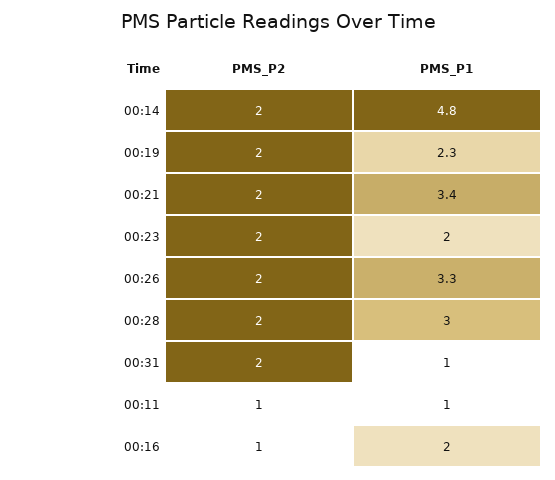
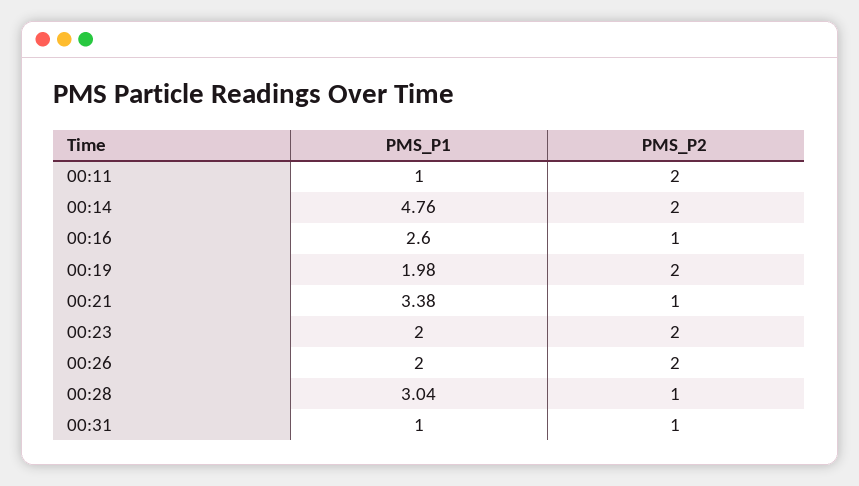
  {
    "PMS_P2": {
      "00:14": 2,
      "00:19": 2,
-     "00:21": 2,
+     "00:21": 1,
      "00:23": 2,
      "00:26": 2,
-     "00:28": 2,
+     "00:28": 1,
-     "00:31": 2,
+     "00:31": 1,
-     "00:11": 1,
+     "00:11": 2,
      "00:16": 1
    },
    "PMS_P1": {
      "00:14": 4.76,
-     "00:19": 2.3,
+     "00:19": 1.98,
      "00:21": 3.38,
      "00:23": 2,
-     "00:26": 3.3,
+     "00:26": 2,
      "00:28": 3.04,
      "00:31": 1,
      "00:11": 1,
-     "00:16": 2
+     "00:16": 2.6
    }
  }

